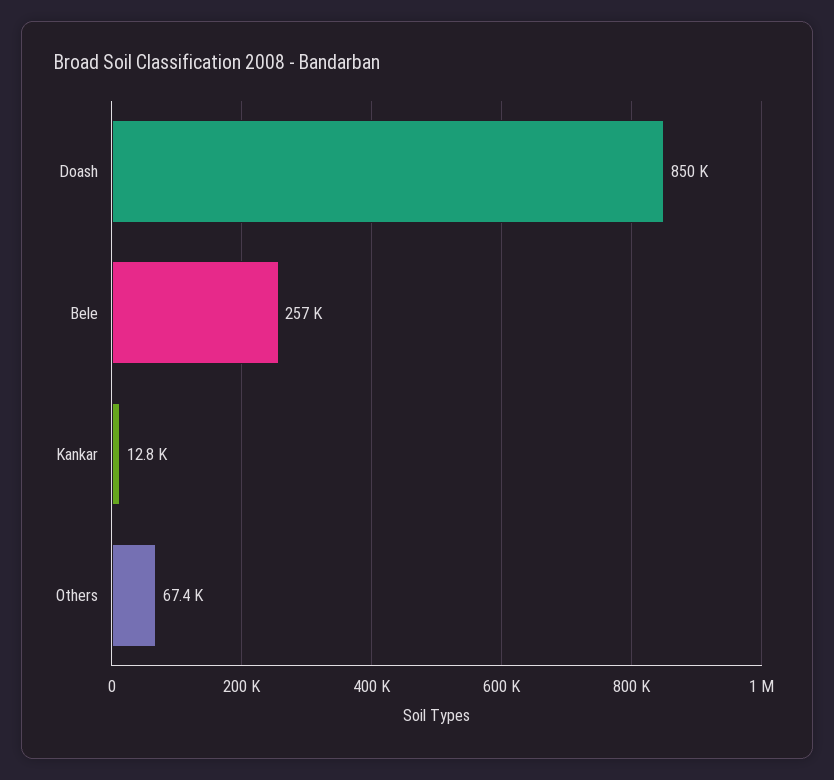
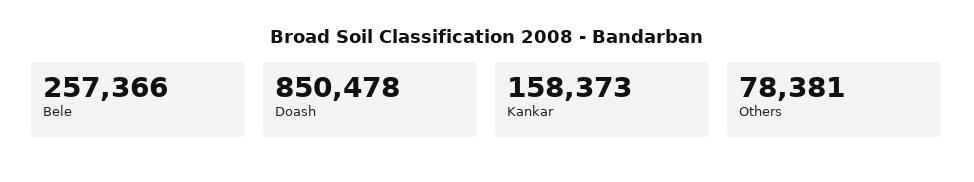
  {
    "Doash": 850478,
    "Bele": 257366,
-   "Kankar": 12800,
+   "Kankar": 158373,
-   "Others": 67400
+   "Others": 78381
  }

